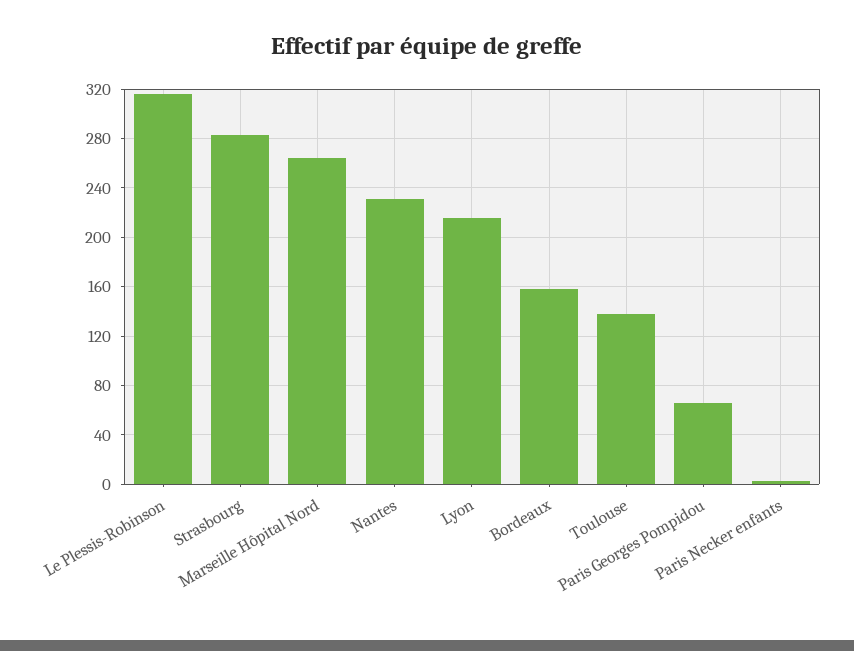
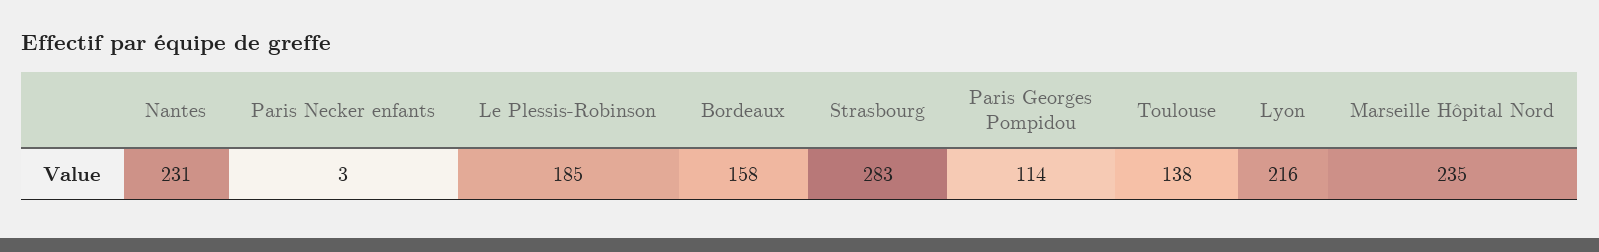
  {
-   "Le Plessis-Robinson": 315,
+   "Le Plessis-Robinson": 185,
    "Strasbourg": 283,
-   "Marseille Hôpital Nord": 265,
+   "Marseille Hôpital Nord": 235,
    "Nantes": 231,
    "Lyon": 216,
    "Bordeaux": 158,
    "Toulouse": 138,
-   "Paris Georges Pompidou": 65,
+   "Paris Georges Pompidou": 114,
    "Paris Necker enfants": 3
  }

